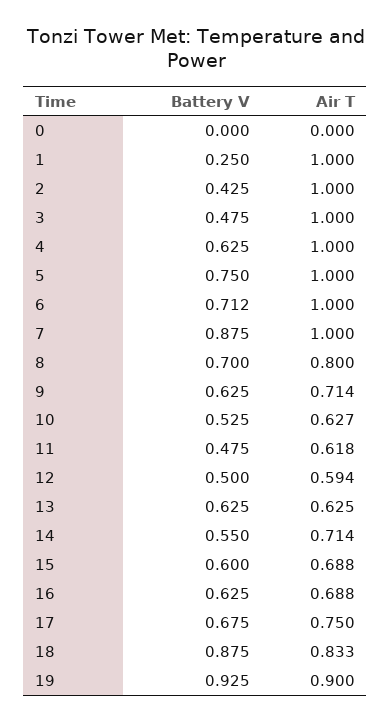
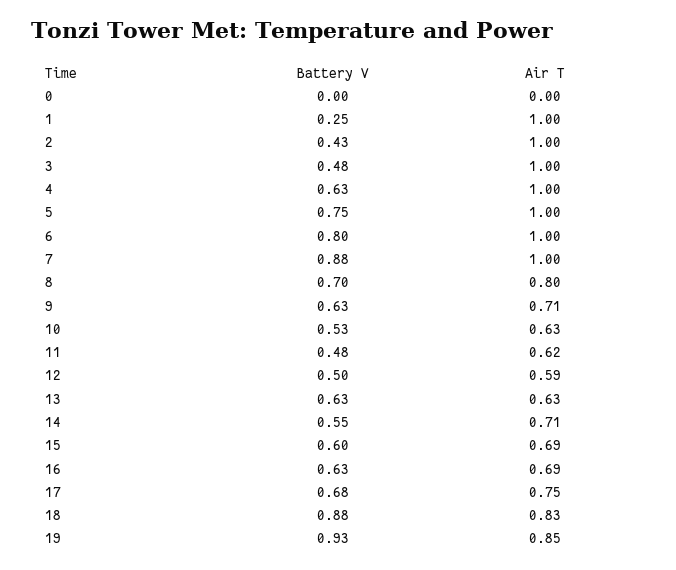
  {
    "Battery V": {
      "0": 0,
      "1": 0.25,
      "2": 0.425,
      "3": 0.475,
      "4": 0.625,
      "5": 0.75,
-     "6": 0.712,
+     "6": 0.8,
      "7": 0.875,
      "8": 0.7,
      "9": 0.625,
      "10": 0.525,
      "11": 0.475,
      "12": 0.5,
      "13": 0.625,
      "14": 0.55,
      "15": 0.6,
      "16": 0.625,
      "17": 0.675,
      "18": 0.875,
      "19": 0.925
    },
    "Air T": {
      "0": 0,
      "1": 1,
      "2": 1,
      "3": 1,
      "4": 1,
      "5": 1,
      "6": 1,
      "7": 1,
      "8": 0.8,
      "9": 0.714,
      "10": 0.627,
      "11": 0.618,
      "12": 0.594,
      "13": 0.625,
      "14": 0.714,
      "15": 0.688,
      "16": 0.688,
      "17": 0.75,
      "18": 0.833,
-     "19": 0.9
+     "19": 0.85
    }
  }

